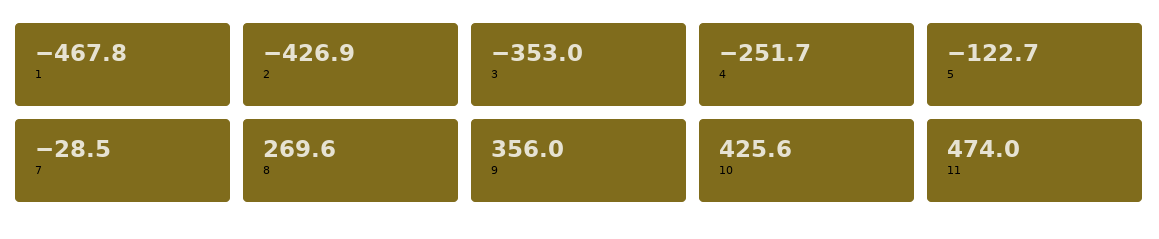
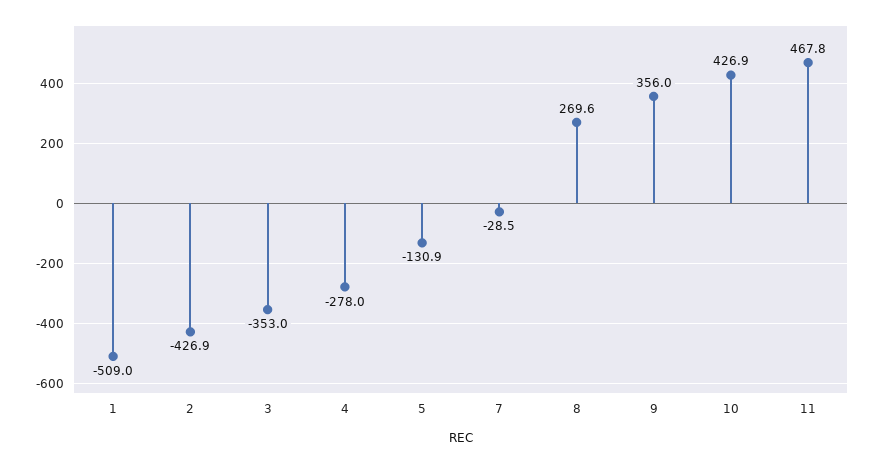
  {
-   "1": -467.8,
+   "1": -509,
    "2": -426.9,
    "3": -353,
-   "4": -251.7,
+   "4": -278,
-   "5": -122.7,
+   "5": -130.9,
    "7": -28.5,
    "8": 269.6,
    "9": 356,
-   "10": 425.6,
+   "10": 426.9,
-   "11": 474
+   "11": 467.8
  }

